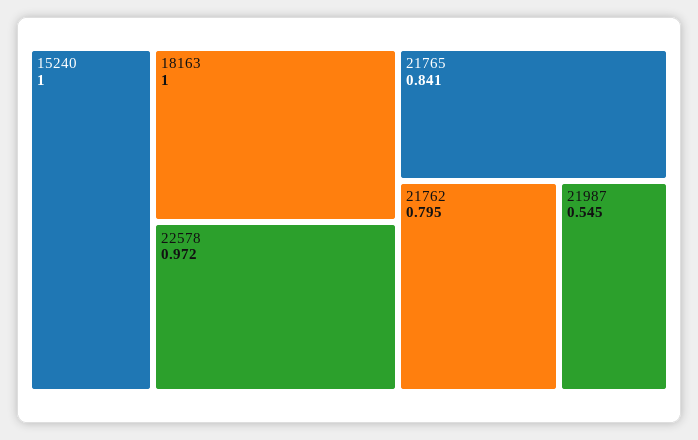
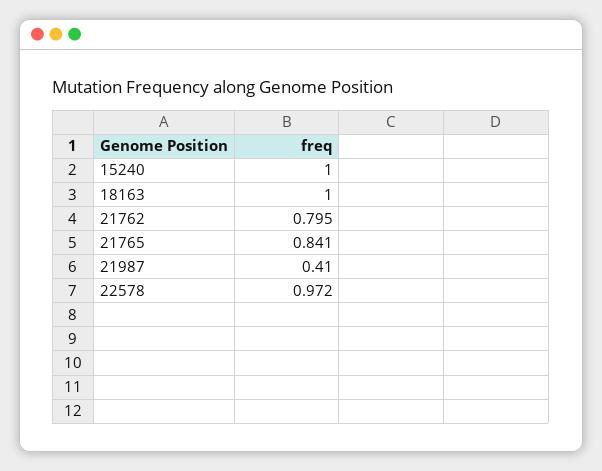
  {
    "15240": 1,
    "18163": 1,
    "22578": 0.972,
    "21765": 0.841,
    "21762": 0.795,
-   "21987": 0.545
+   "21987": 0.41
  }

